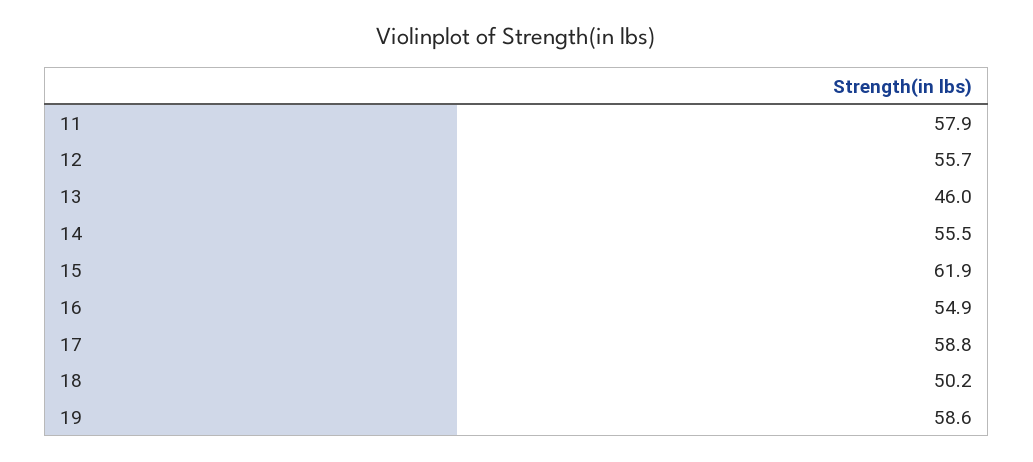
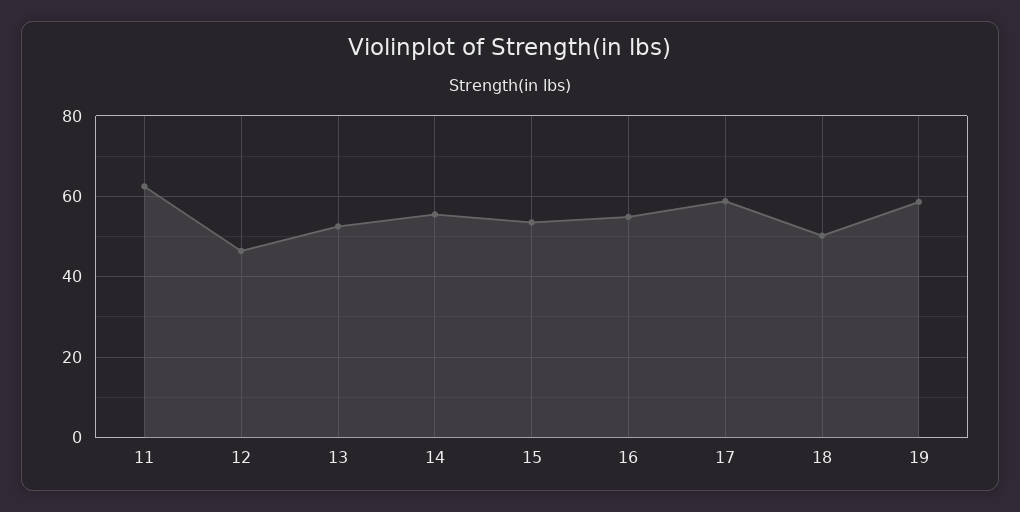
  {
-   "11": 57.9,
+   "11": 62,
-   "12": 55.7,
+   "12": 46,
-   "13": 46,
+   "13": 52,
    "14": 55.5,
-   "15": 61.9,
+   "15": 54,
    "16": 54.9,
    "17": 58.8,
    "18": 50.2,
    "19": 58.6
  }

